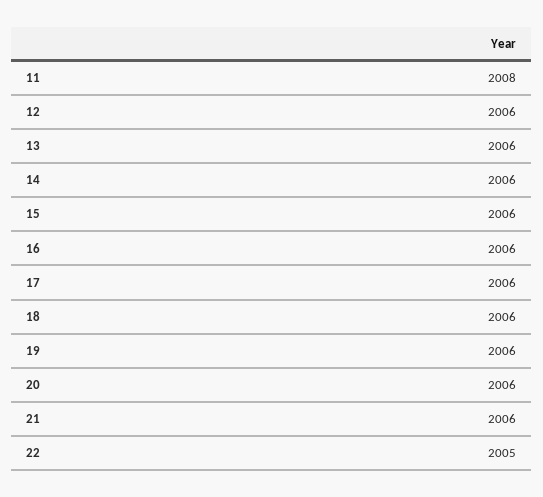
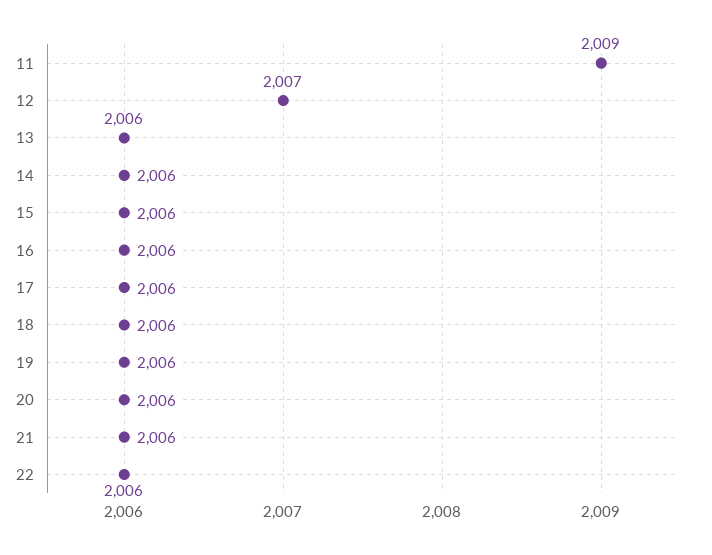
  {
-   "11": 2008,
+   "11": 2009,
-   "12": 2006,
+   "12": 2007,
    "13": 2006,
    "14": 2006,
    "15": 2006,
    "16": 2006,
    "17": 2006,
    "18": 2006,
    "19": 2006,
    "20": 2006,
    "21": 2006,
-   "22": 2005
+   "22": 2006
  }

